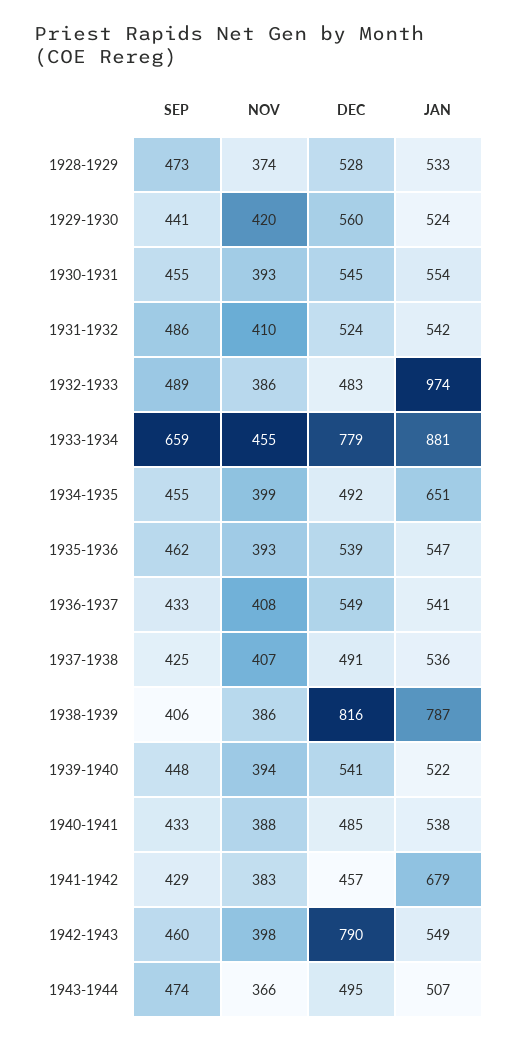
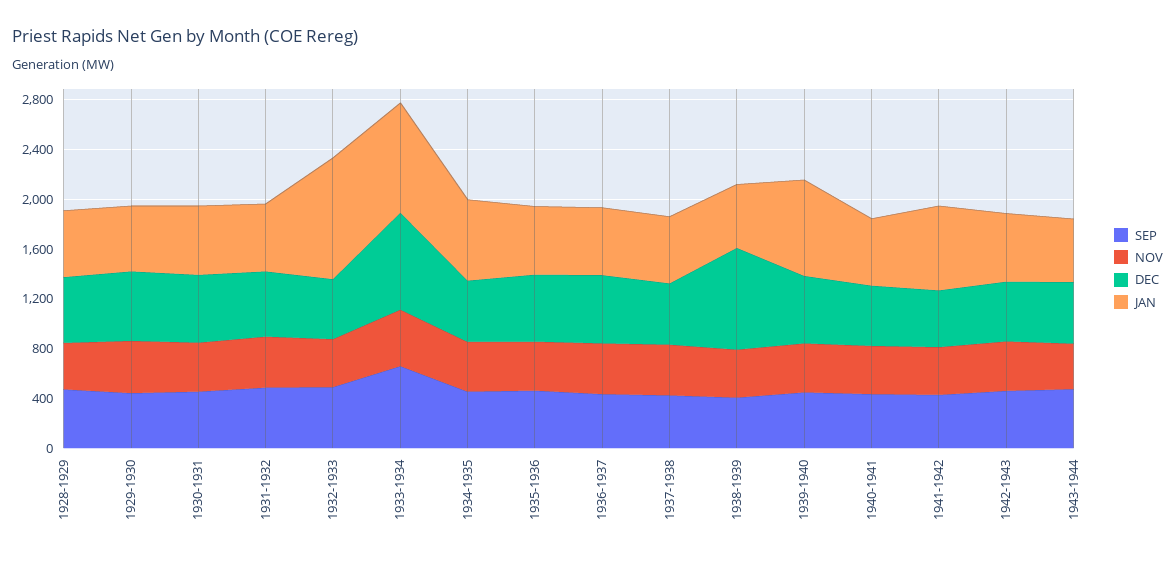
  {
    "SEP": {
      "1928-1929": 473,
      "1929-1930": 441,
      "1930-1931": 455,
      "1931-1932": 486,
      "1932-1933": 489,
      "1933-1934": 659,
      "1934-1935": 455,
      "1935-1936": 462,
      "1936-1937": 433,
      "1937-1938": 425,
      "1938-1939": 406,
      "1939-1940": 448,
      "1940-1941": 433,
      "1941-1942": 429,
      "1942-1943": 460,
      "1943-1944": 474
    },
    "NOV": {
      "1928-1929": 374,
      "1929-1930": 420,
      "1930-1931": 393,
      "1931-1932": 410,
      "1932-1933": 386,
      "1933-1934": 455,
      "1934-1935": 399,
      "1935-1936": 393,
      "1936-1937": 408,
      "1937-1938": 407,
      "1938-1939": 386,
      "1939-1940": 394,
      "1940-1941": 388,
      "1941-1942": 383,
      "1942-1943": 398,
      "1943-1944": 366
    },
    "DEC": {
      "1928-1929": 528,
      "1929-1930": 560,
      "1930-1931": 545,
      "1931-1932": 524,
      "1932-1933": 483,
      "1933-1934": 779,
      "1934-1935": 492,
      "1935-1936": 539,
      "1936-1937": 549,
      "1937-1938": 491,
      "1938-1939": 816,
      "1939-1940": 541,
      "1940-1941": 485,
      "1941-1942": 457,
-     "1942-1943": 790,
+     "1942-1943": 500,
      "1943-1944": 495
    },
    "JAN": {
      "1928-1929": 533,
      "1929-1930": 524,
      "1930-1931": 554,
      "1931-1932": 542,
      "1932-1933": 974,
      "1933-1934": 881,
      "1934-1935": 651,
      "1935-1936": 547,
      "1936-1937": 541,
      "1937-1938": 536,
-     "1938-1939": 787,
+     "1938-1939": 500,
-     "1939-1940": 522,
+     "1939-1940": 800,
      "1940-1941": 538,
      "1941-1942": 679,
      "1942-1943": 549,
      "1943-1944": 507
    }
  }

